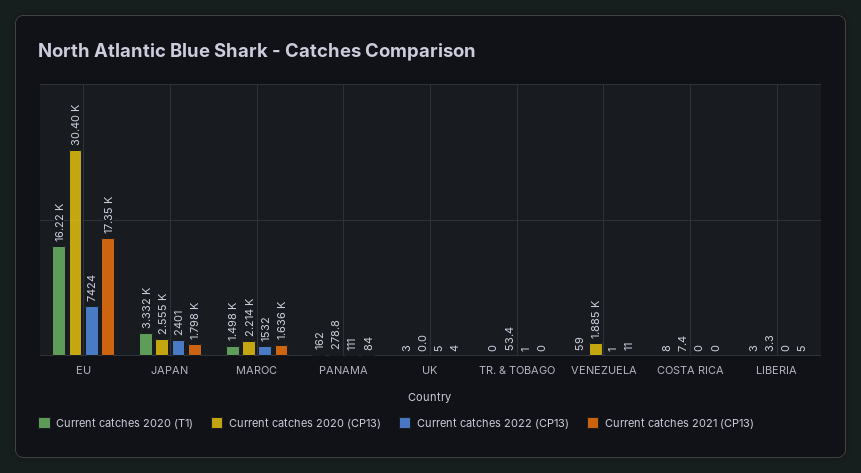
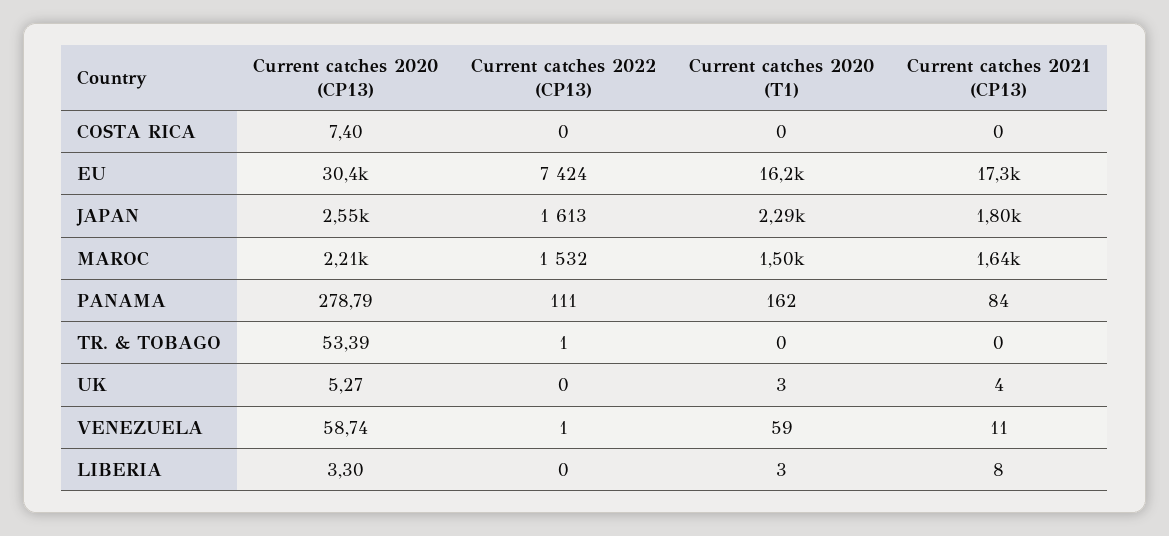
  {
    "Current catches 2020 (T1)": {
      "EU": 16220,
-     "JAPAN": 3332,
+     "JAPAN": 2290,
      "MAROC": 1498,
      "PANAMA": 162,
      "UK": 3,
      "TR. & TOBAGO": 0,
      "VENEZUELA": 59,
-     "COSTA RICA": 8,
+     "COSTA RICA": 0,
      "LIBERIA": 3
    },
    "Current catches 2020 (CP13)": {
      "EU": 30400,
      "JAPAN": 2555,
      "MAROC": 2214,
      "PANAMA": 278.79,
-     "UK": 0,
+     "UK": 5.27,
      "TR. & TOBAGO": 53.39,
-     "VENEZUELA": 1885,
+     "VENEZUELA": 58.74,
      "COSTA RICA": 7.4,
      "LIBERIA": 3.3
    },
    "Current catches 2022 (CP13)": {
      "EU": 7424,
-     "JAPAN": 2401,
+     "JAPAN": 1613,
      "MAROC": 1532,
      "PANAMA": 111,
-     "UK": 5,
+     "UK": 0,
      "TR. & TOBAGO": 1,
      "VENEZUELA": 1,
      "COSTA RICA": 0,
      "LIBERIA": 0
    },
    "Current catches 2021 (CP13)": {
      "EU": 17350,
      "JAPAN": 1798,
      "MAROC": 1636,
      "PANAMA": 84,
      "UK": 4,
      "TR. & TOBAGO": 0,
      "VENEZUELA": 11,
      "COSTA RICA": 0,
-     "LIBERIA": 5
+     "LIBERIA": 8
    }
  }

